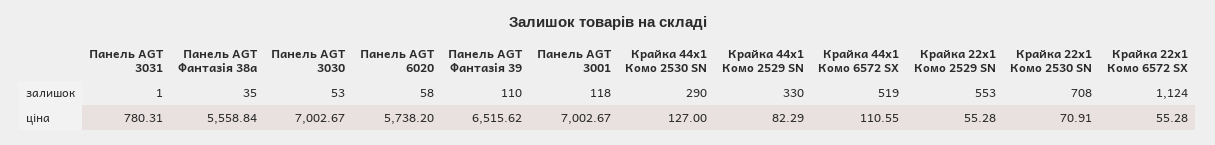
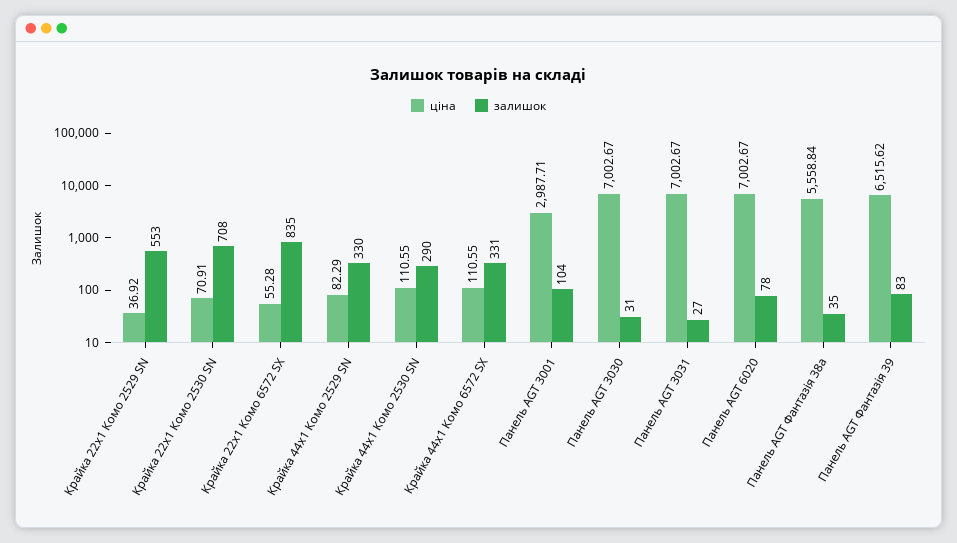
  {
    "залишок": {
-     "Панель AGT 3031": 1,
+     "Панель AGT 3031": 27,
      "Панель AGT Фантазія 38a": 35,
-     "Панель AGT 3030": 53,
+     "Панель AGT 3030": 31,
-     "Панель AGT 6020": 58,
+     "Панель AGT 6020": 78,
-     "Панель AGT Фантазія 39": 110,
+     "Панель AGT Фантазія 39": 83,
-     "Панель AGT 3001": 118,
+     "Панель AGT 3001": 104,
      "Крайка 44x1 Комо 2530 SN": 290,
      "Крайка 44x1 Комо 2529 SN": 330,
-     "Крайка 44x1 Комо 6572 SX": 519,
+     "Крайка 44x1 Комо 6572 SX": 331,
      "Крайка 22x1 Комо 2529 SN": 553,
      "Крайка 22x1 Комо 2530 SN": 708,
-     "Крайка 22x1 Комо 6572 SX": 1124
+     "Крайка 22x1 Комо 6572 SX": 835
    },
    "ціна": {
-     "Панель AGT 3031": 780.31,
+     "Панель AGT 3031": 7002.67,
      "Панель AGT Фантазія 38a": 5558.84,
      "Панель AGT 3030": 7002.67,
-     "Панель AGT 6020": 5738.2,
+     "Панель AGT 6020": 7002.67,
      "Панель AGT Фантазія 39": 6515.62,
-     "Панель AGT 3001": 7002.67,
+     "Панель AGT 3001": 2987.71,
-     "Крайка 44x1 Комо 2530 SN": 127,
+     "Крайка 44x1 Комо 2530 SN": 110.55,
      "Крайка 44x1 Комо 2529 SN": 82.29,
      "Крайка 44x1 Комо 6572 SX": 110.55,
-     "Крайка 22x1 Комо 2529 SN": 55.28,
+     "Крайка 22x1 Комо 2529 SN": 36.92,
      "Крайка 22x1 Комо 2530 SN": 70.91,
      "Крайка 22x1 Комо 6572 SX": 55.28
    }
  }

